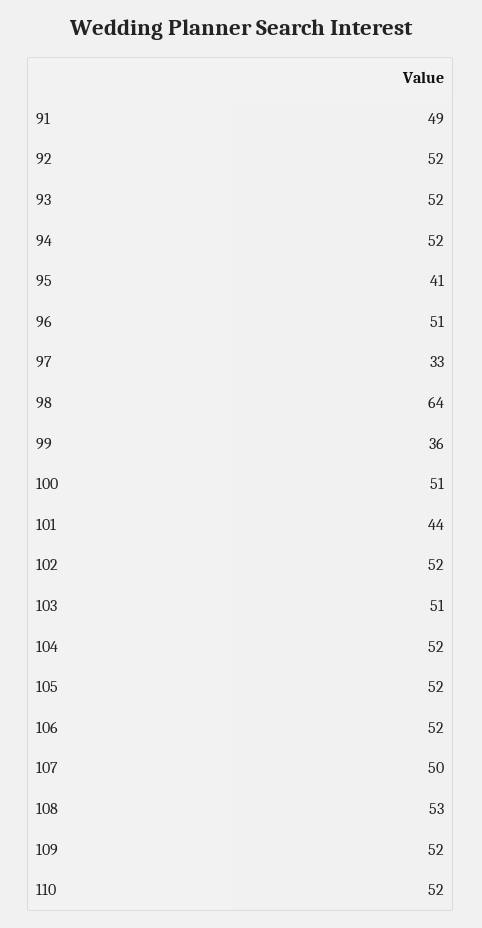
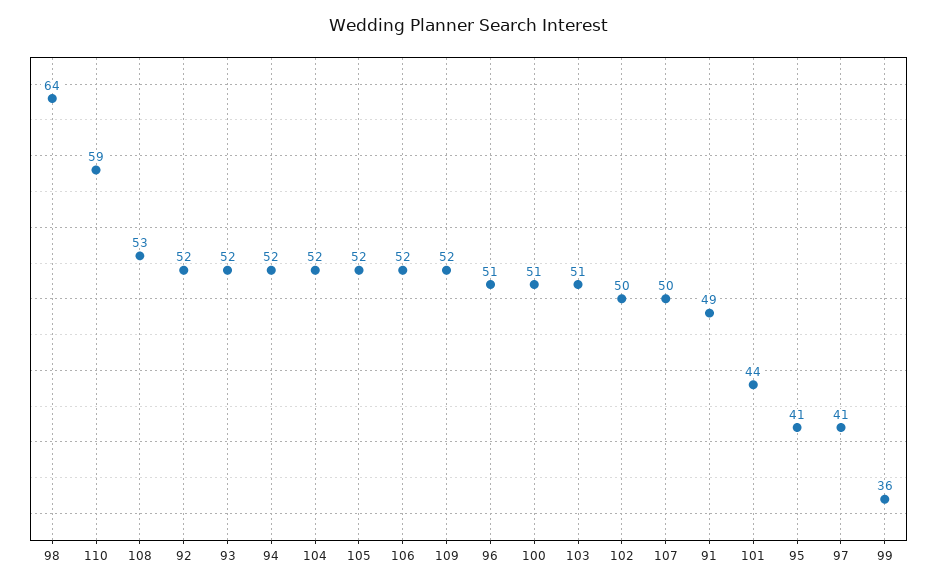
  {
    "91": 49,
    "92": 52,
    "93": 52,
    "94": 52,
    "95": 41,
    "96": 51,
-   "97": 33,
+   "97": 41,
    "98": 64,
    "99": 36,
    "100": 51,
    "101": 44,
-   "102": 52,
+   "102": 50,
    "103": 51,
    "104": 52,
    "105": 52,
    "106": 52,
    "107": 50,
    "108": 53,
    "109": 52,
-   "110": 52
+   "110": 59
  }

